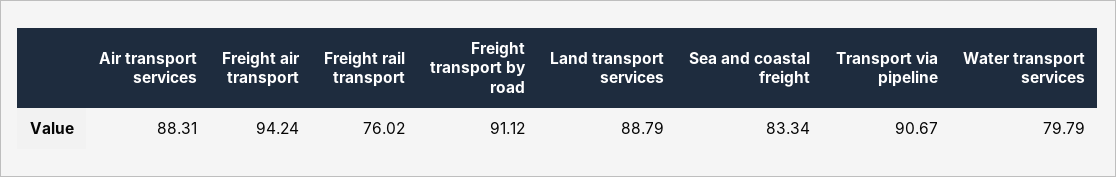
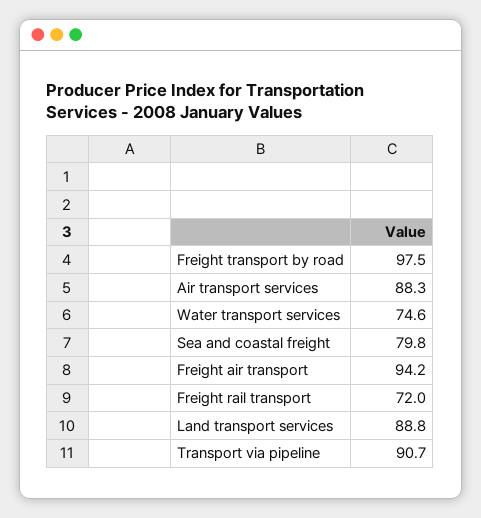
  {
    "Air transport services": 88.31,
    "Freight air transport": 94.24,
-   "Freight rail transport": 76.02,
+   "Freight rail transport": 72,
-   "Freight transport by road": 91.12,
+   "Freight transport by road": 97.5,
    "Land transport services": 88.79,
-   "Sea and coastal freight": 83.34,
+   "Sea and coastal freight": 79.8,
    "Transport via pipeline": 90.67,
-   "Water transport services": 79.79
+   "Water transport services": 74.6
  }

